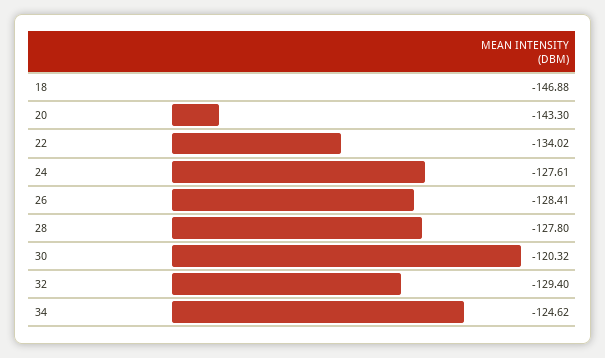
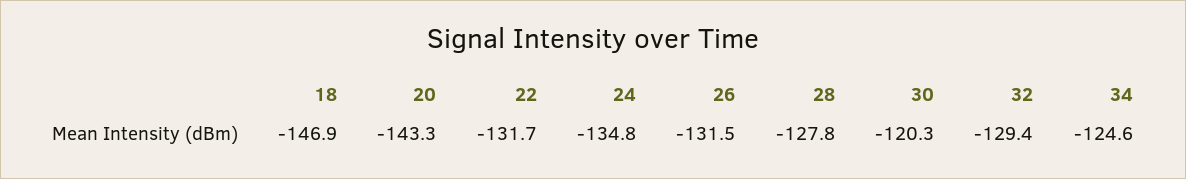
  {
    "18": -146.88,
    "20": -143.3,
-   "22": -134.02,
+   "22": -131.7,
-   "24": -127.61,
+   "24": -134.8,
-   "26": -128.41,
+   "26": -131.5,
    "28": -127.8,
    "30": -120.32,
    "32": -129.4,
    "34": -124.62
  }

